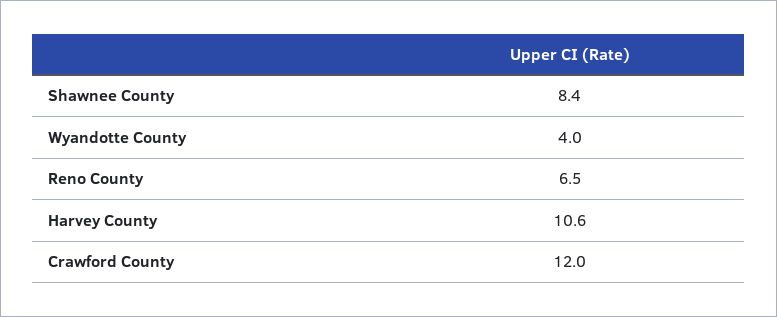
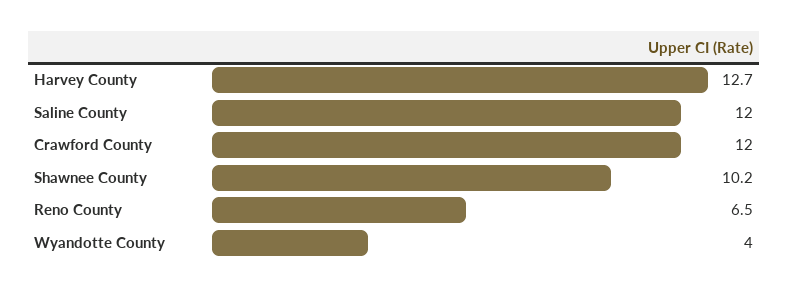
  {
-   "Shawnee County": 8.4,
+   "Shawnee County": 10.2,
    "Wyandotte County": 4,
    "Reno County": 6.5,
-   "Harvey County": 10.6,
+   "Harvey County": 12.7,
-   "Crawford County": 12
+   "Crawford County": 12,
+   "Saline County": 12
  }

